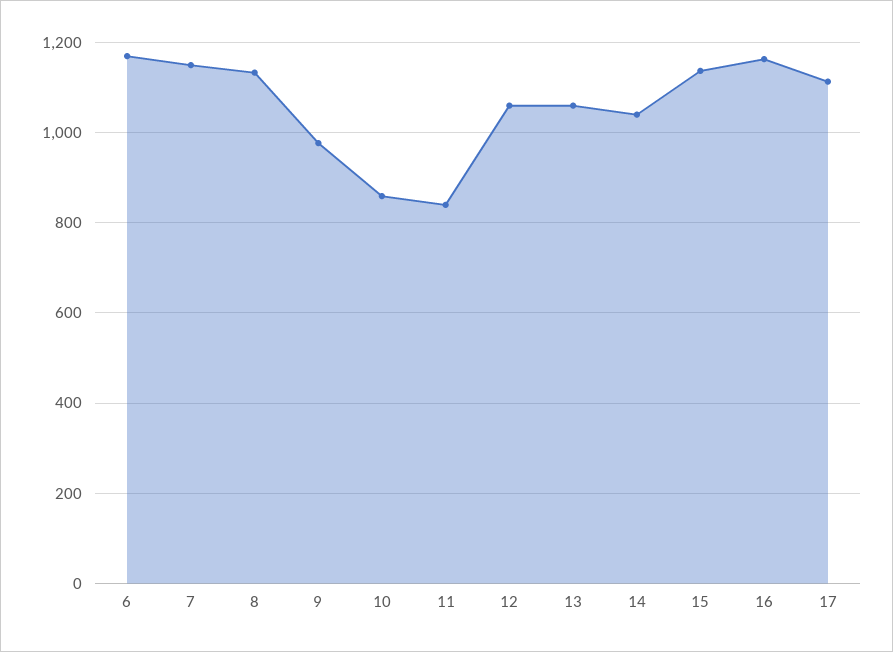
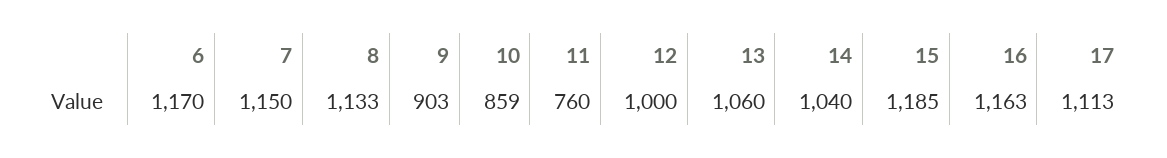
  {
    "6": 1170,
    "7": 1150,
    "8": 1133,
-   "9": 980,
+   "9": 903,
    "10": 859,
-   "11": 840,
+   "11": 760,
-   "12": 1060,
+   "12": 1000,
    "13": 1060,
    "14": 1040,
-   "15": 1140,
+   "15": 1185,
    "16": 1163,
    "17": 1113
  }

